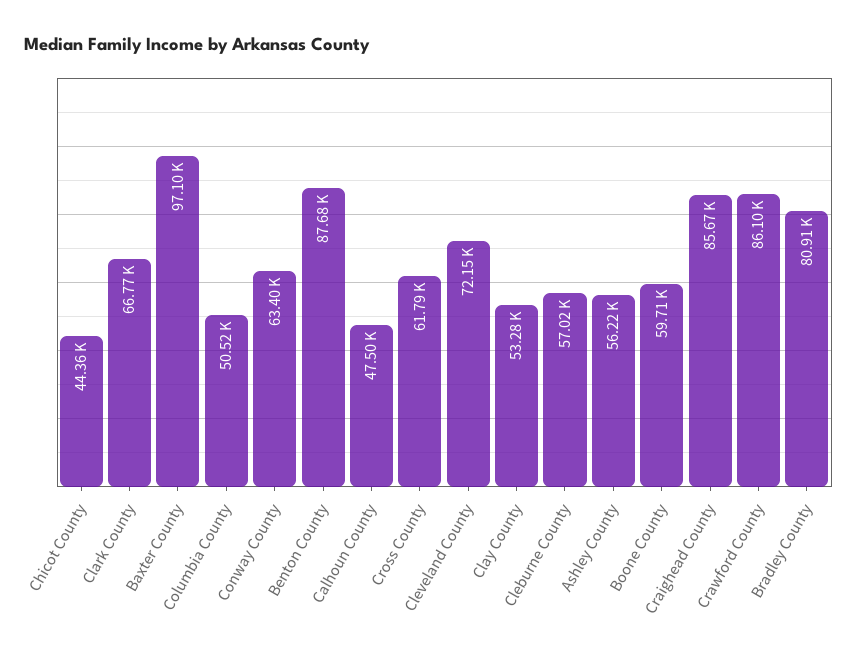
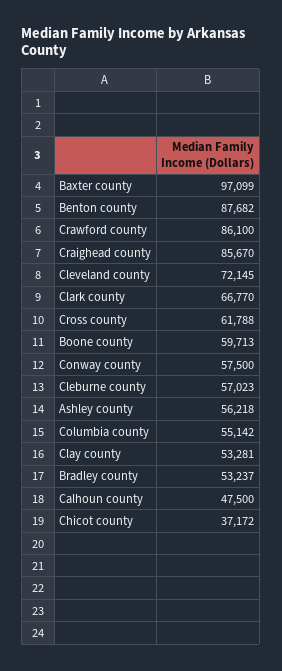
  {
-   "Chicot County": 44360,
+   "Chicot County": 37172,
    "Clark County": 66770,
    "Baxter County": 97099,
-   "Columbia County": 50520,
+   "Columbia County": 55142,
-   "Conway County": 63400,
+   "Conway County": 57500,
    "Benton County": 87682,
    "Calhoun County": 47500,
    "Cross County": 61788,
    "Cleveland County": 72145,
    "Clay County": 53281,
    "Cleburne County": 57023,
    "Ashley County": 56218,
    "Boone County": 59713,
    "Craighead County": 85670,
    "Crawford County": 86100,
-   "Bradley County": 80910
+   "Bradley County": 53237
  }

